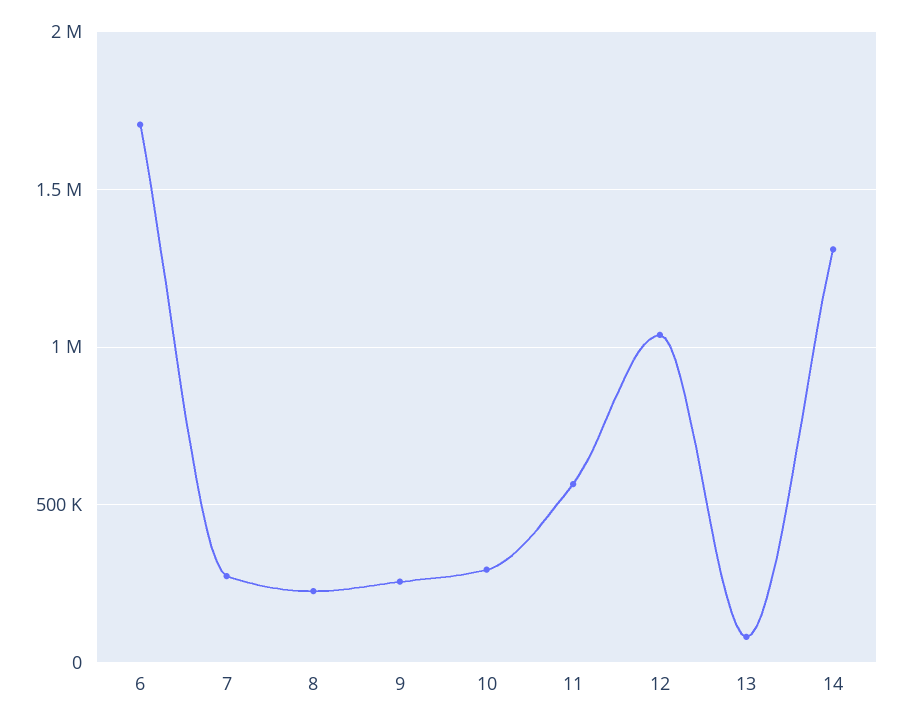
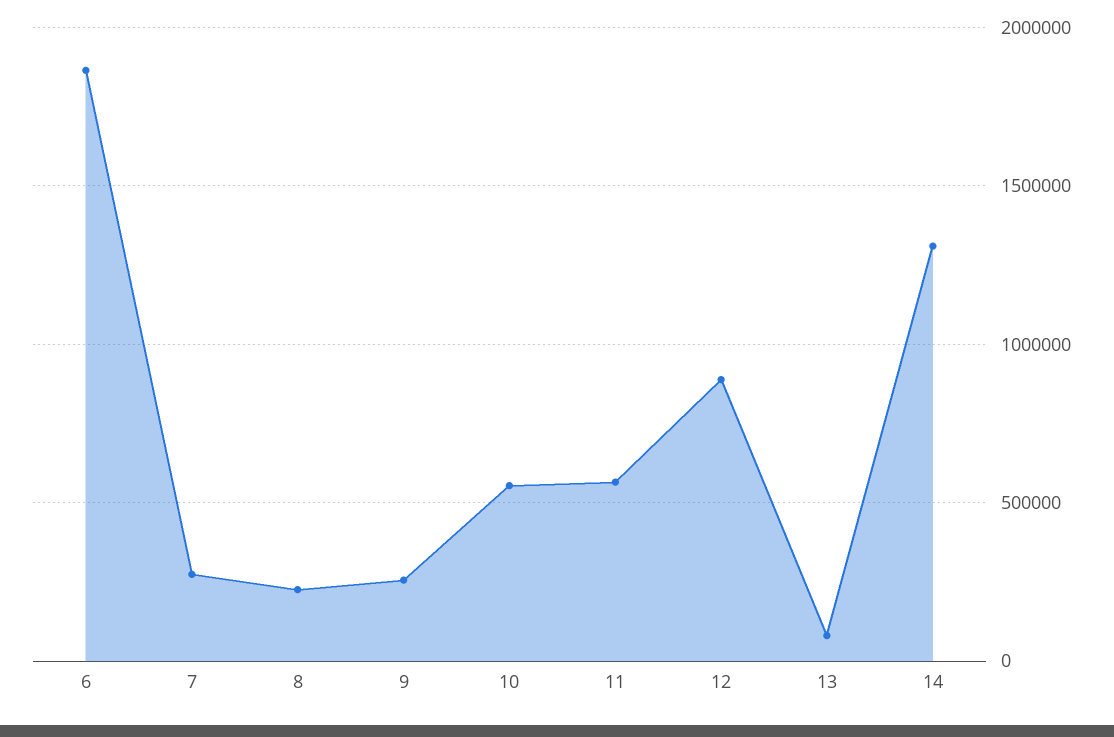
  {
-   "6": 1700000,
+   "6": 1850000,
    "7": 250000,
    "8": 250000,
    "9": 250000,
-   "10": 300000,
+   "10": 550000,
    "11": 550000,
-   "12": 1050000,
+   "12": 900000,
    "13": 100000,
    "14": 1300000
  }

